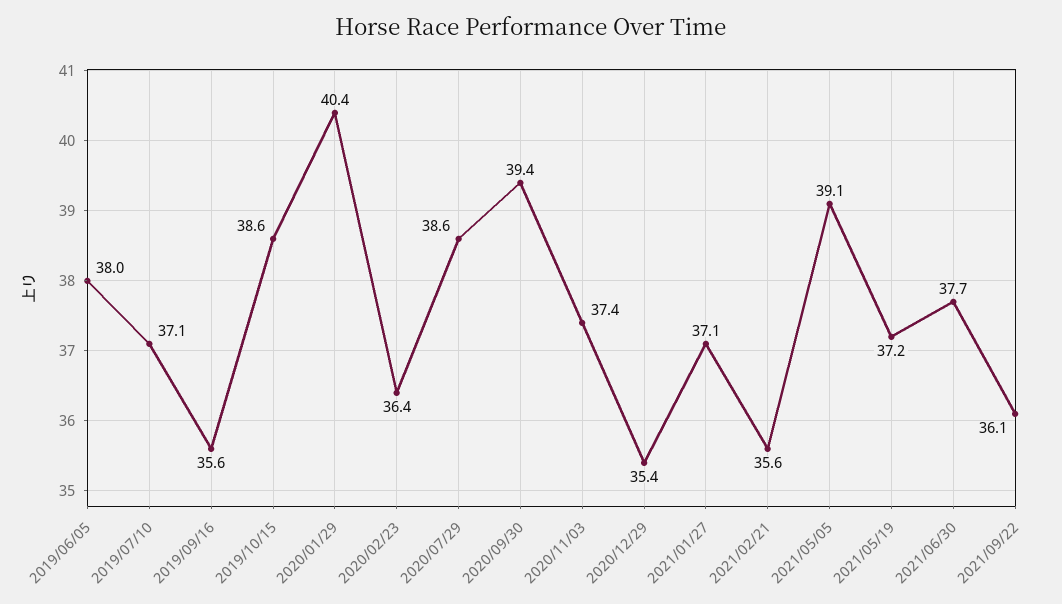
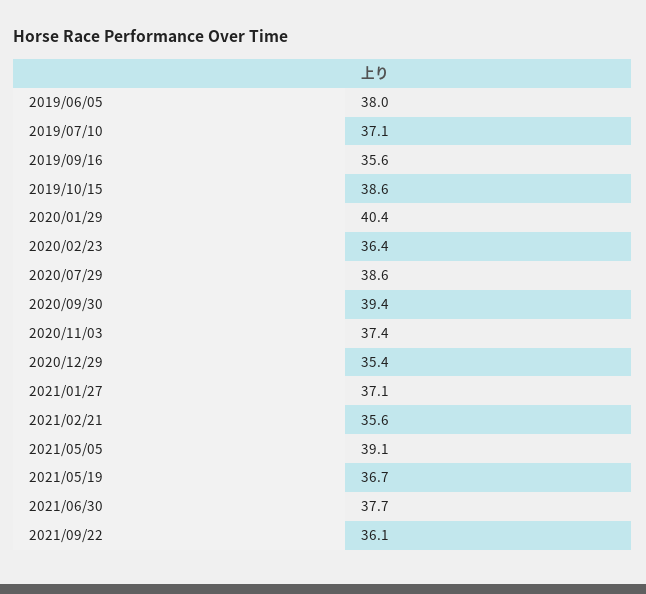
  {
    "2019/06/05": 38,
    "2019/07/10": 37.1,
    "2019/09/16": 35.6,
    "2019/10/15": 38.6,
    "2020/01/29": 40.4,
    "2020/02/23": 36.4,
    "2020/07/29": 38.6,
    "2020/09/30": 39.4,
    "2020/11/03": 37.4,
    "2020/12/29": 35.4,
    "2021/01/27": 37.1,
    "2021/02/21": 35.6,
    "2021/05/05": 39.1,
-   "2021/05/19": 37.2,
+   "2021/05/19": 36.7,
    "2021/06/30": 37.7,
    "2021/09/22": 36.1
  }

